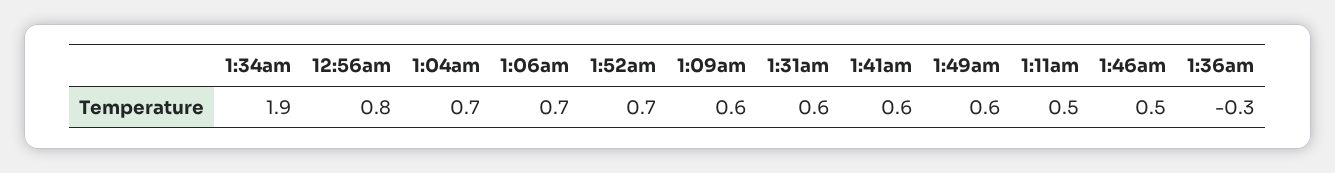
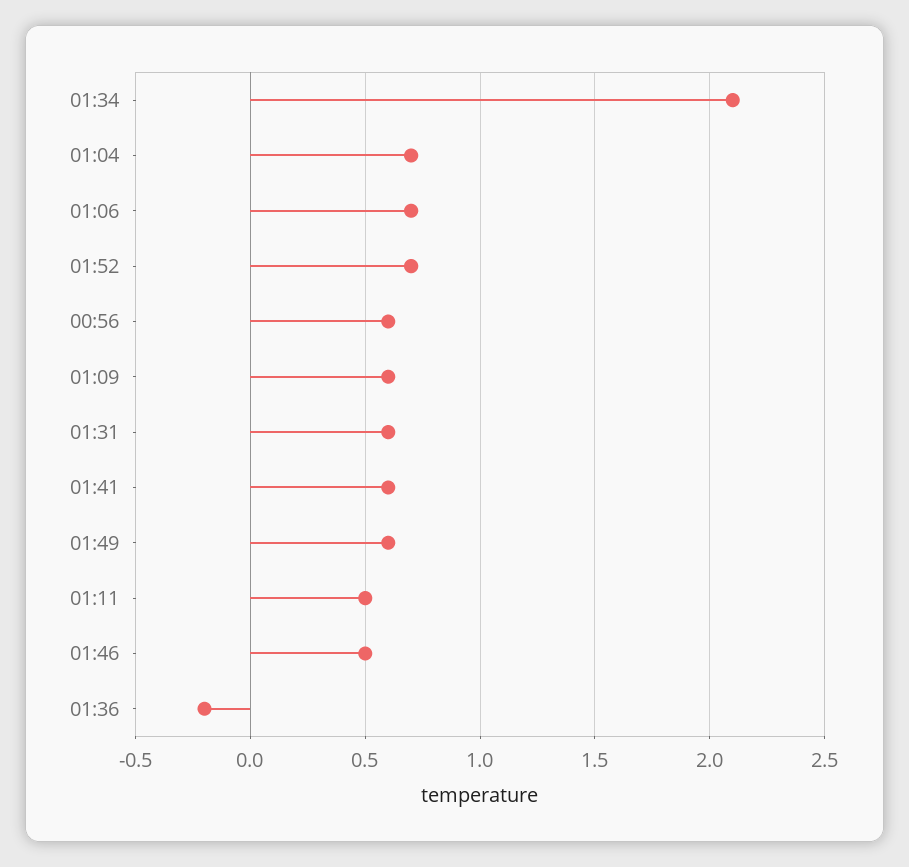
  {
-   "1:34am": 1.9,
+   "1:34am": 2.1,
-   "12:56am": 0.8,
+   "12:56am": 0.6,
    "1:04am": 0.7,
    "1:06am": 0.7,
    "1:52am": 0.7,
    "1:09am": 0.6,
    "1:31am": 0.6,
    "1:41am": 0.6,
    "1:49am": 0.6,
    "1:11am": 0.5,
    "1:46am": 0.5,
-   "1:36am": -0.3
+   "1:36am": -0.2
  }

